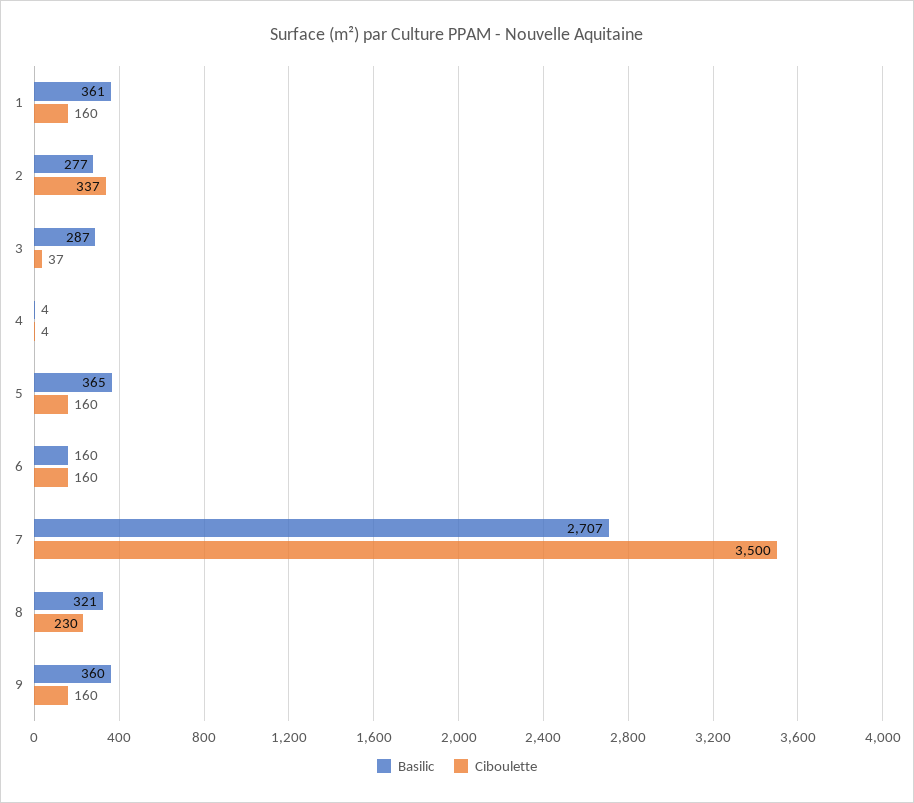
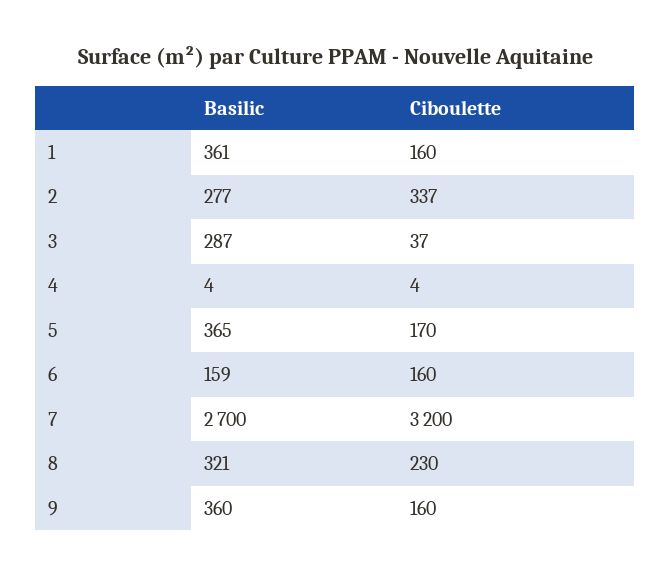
  {
    "Basilic": {
      "1": 361,
      "2": 277,
      "3": 287,
      "4": 4,
      "5": 365,
-     "6": 160,
+     "6": 159,
-     "7": 2707,
+     "7": 2700,
      "8": 321,
      "9": 360
    },
    "Ciboulette": {
      "1": 160,
      "2": 337,
      "3": 37,
      "4": 4,
-     "5": 160,
+     "5": 170,
      "6": 160,
-     "7": 3500,
+     "7": 3200,
      "8": 230,
      "9": 160
    }
  }

